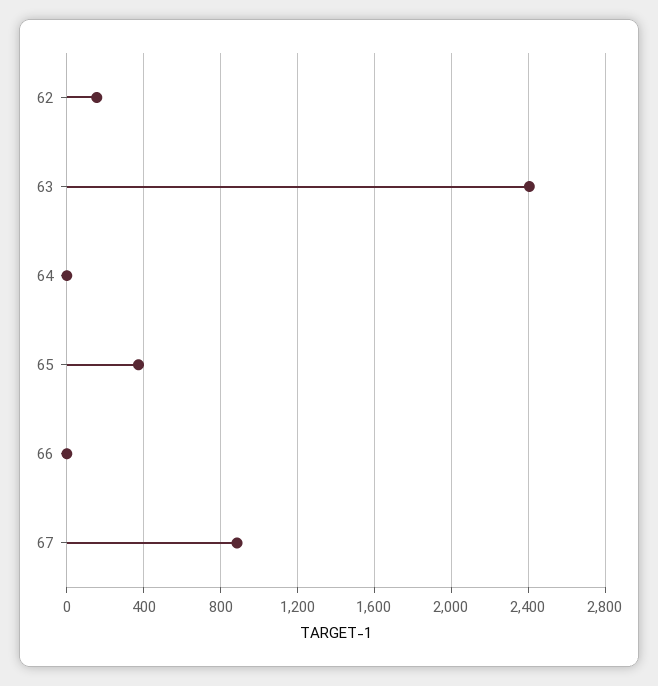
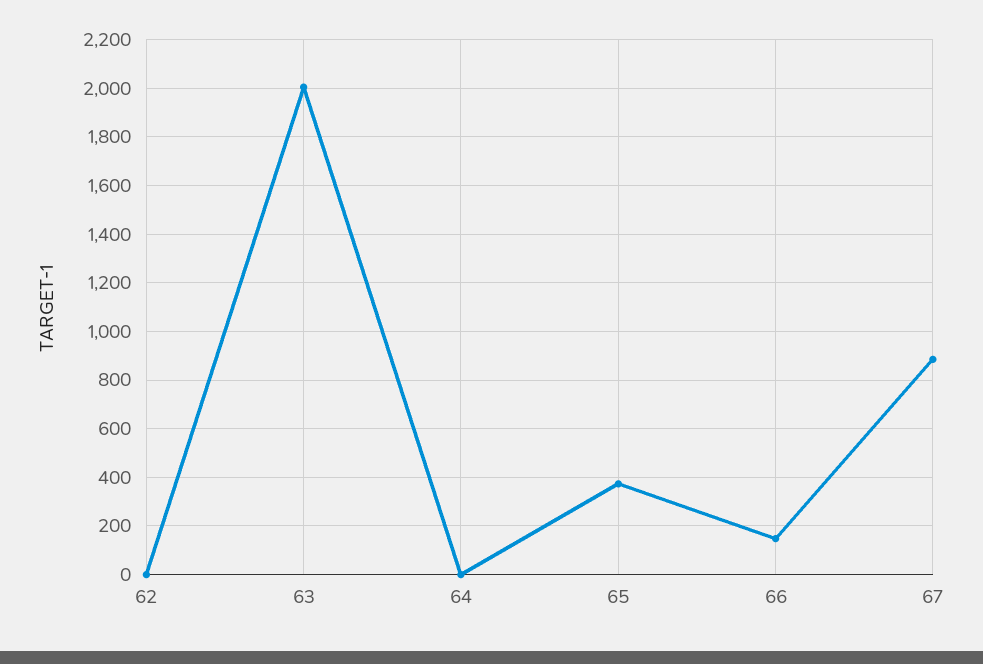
  {
-   "62": 150,
+   "62": 0,
-   "63": 2400,
+   "63": 2000,
    "64": 0,
    "65": 375,
-   "66": 0,
+   "66": 150,
    "67": 875
  }

